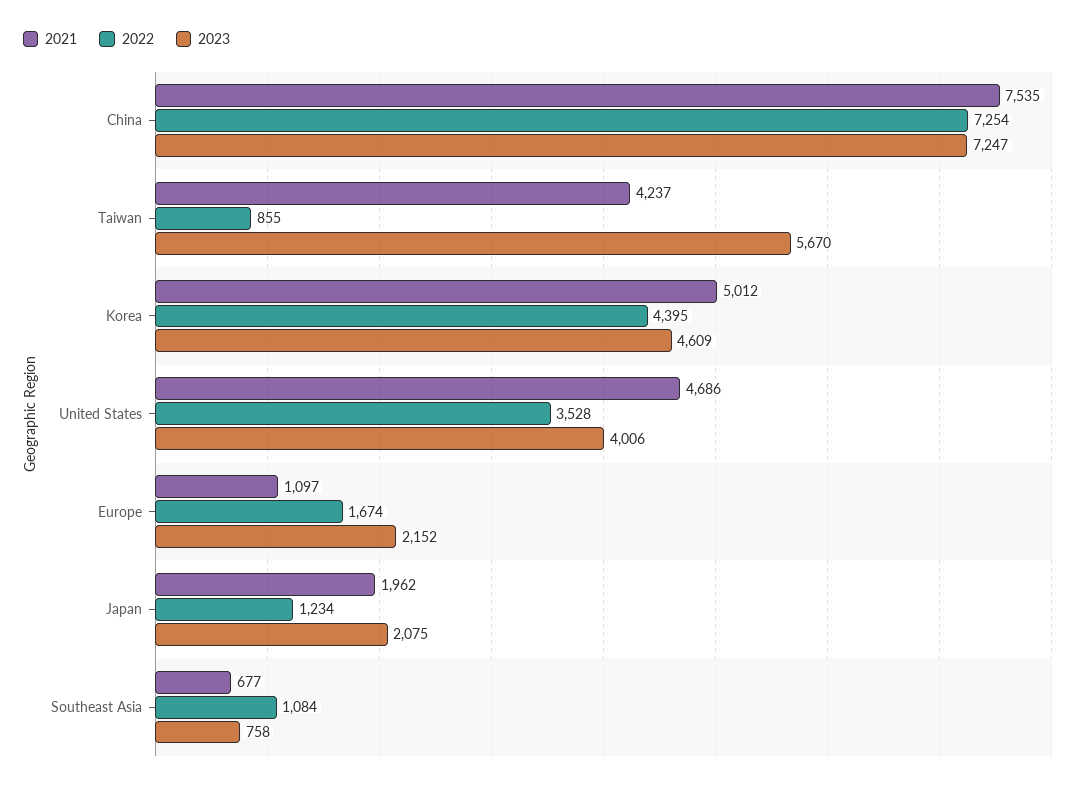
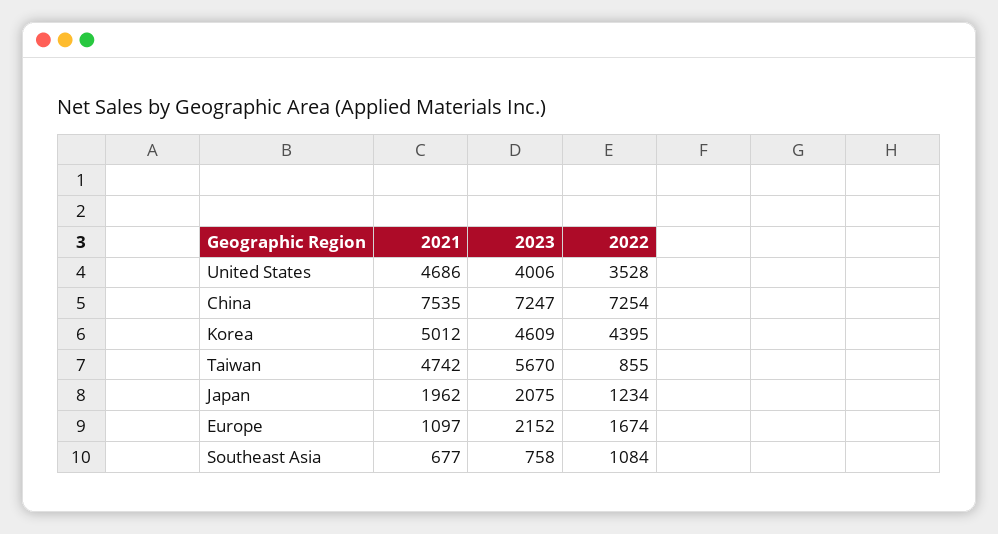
  {
    "2021": {
      "China": 7535,
-     "Taiwan": 4237,
+     "Taiwan": 4742,
      "Korea": 5012,
      "United States": 4686,
      "Europe": 1097,
      "Japan": 1962,
      "Southeast Asia": 677
    },
    "2022": {
      "China": 7254,
      "Taiwan": 855,
      "Korea": 4395,
      "United States": 3528,
      "Europe": 1674,
      "Japan": 1234,
      "Southeast Asia": 1084
    },
    "2023": {
      "China": 7247,
      "Taiwan": 5670,
      "Korea": 4609,
      "United States": 4006,
      "Europe": 2152,
      "Japan": 2075,
      "Southeast Asia": 758
    }
  }

